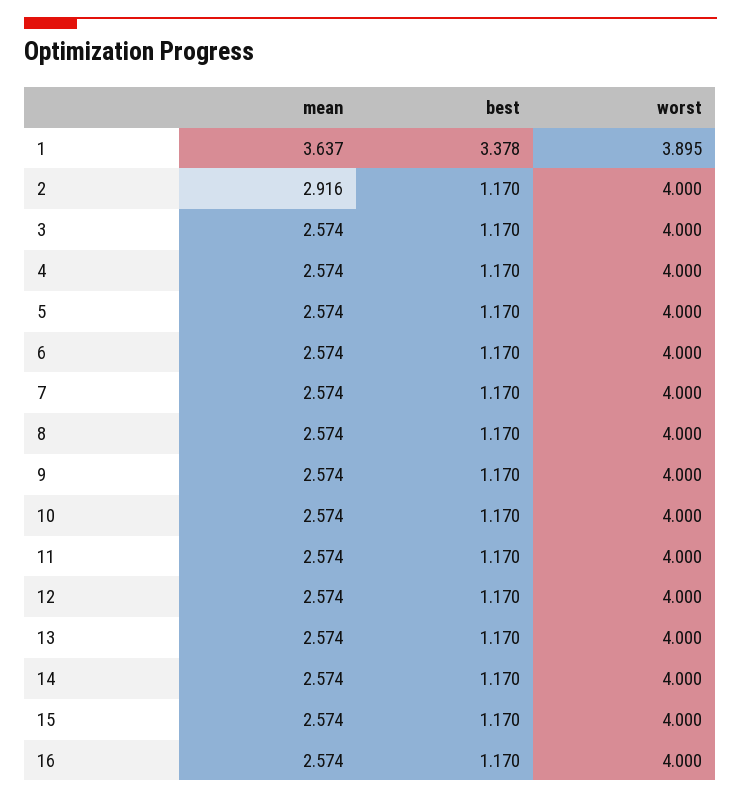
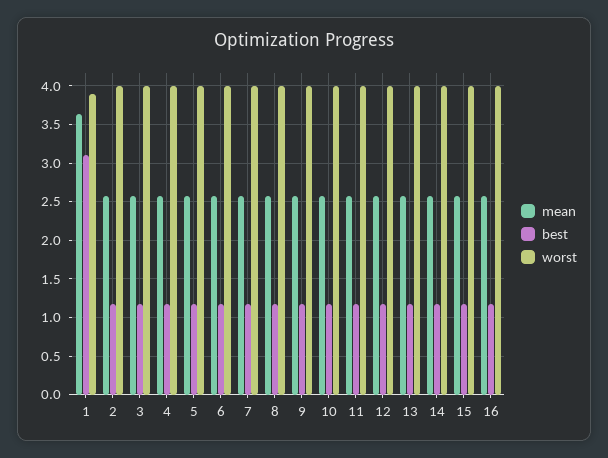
  {
    "mean": {
      "1": 3.637,
-     "2": 2.916,
+     "2": 2.6,
      "3": 2.574,
      "4": 2.574,
      "5": 2.574,
      "6": 2.574,
      "7": 2.574,
      "8": 2.574,
      "9": 2.574,
      "10": 2.574,
      "11": 2.574,
      "12": 2.574,
      "13": 2.574,
      "14": 2.574,
      "15": 2.574,
      "16": 2.574
    },
    "best": {
-     "1": 3.378,
+     "1": 3.1,
      "2": 1.17,
      "3": 1.17,
      "4": 1.17,
      "5": 1.17,
      "6": 1.17,
      "7": 1.17,
      "8": 1.17,
      "9": 1.17,
      "10": 1.17,
      "11": 1.17,
      "12": 1.17,
      "13": 1.17,
      "14": 1.17,
      "15": 1.17,
      "16": 1.17
    },
    "worst": {
      "1": 3.895,
      "2": 4,
      "3": 4,
      "4": 4,
      "5": 4,
      "6": 4,
      "7": 4,
      "8": 4,
      "9": 4,
      "10": 4,
      "11": 4,
      "12": 4,
      "13": 4,
      "14": 4,
      "15": 4,
      "16": 4
    }
  }

